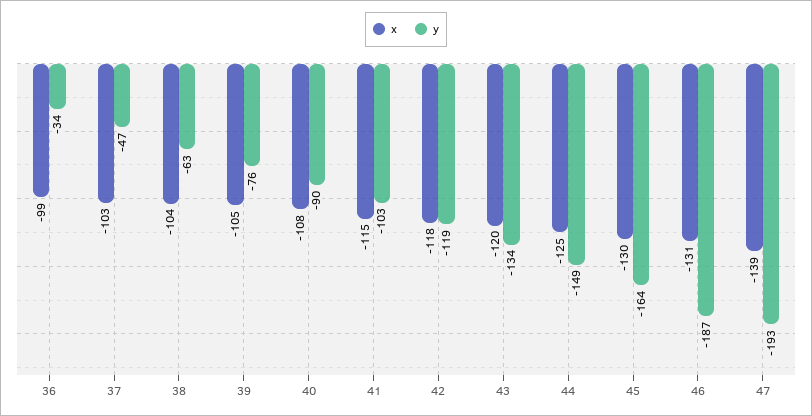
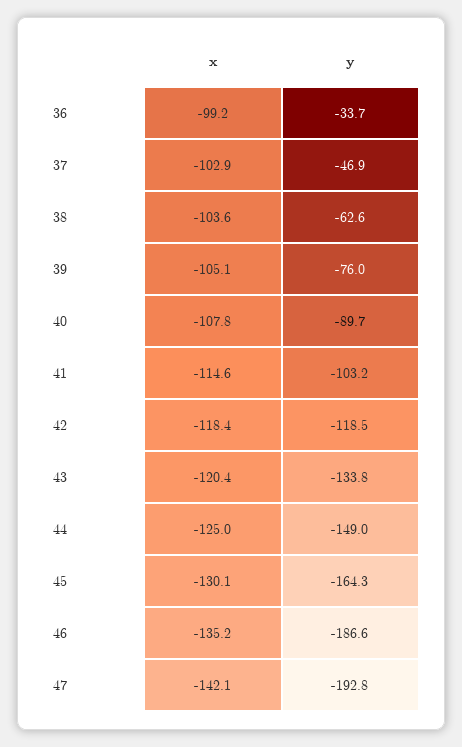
  {
    "x": {
      "36": -99.2,
      "37": -102.9,
      "38": -103.6,
      "39": -105.1,
      "40": -107.8,
      "41": -114.6,
      "42": -118.4,
      "43": -120.4,
      "44": -125,
      "45": -130.1,
-     "46": -131,
+     "46": -135.2,
-     "47": -139
+     "47": -142.1
    },
    "y": {
      "36": -33.7,
      "37": -46.9,
      "38": -62.6,
      "39": -76,
      "40": -89.7,
      "41": -103.2,
      "42": -118.5,
      "43": -133.8,
      "44": -149,
      "45": -164.3,
      "46": -186.6,
      "47": -192.8
    }
  }

